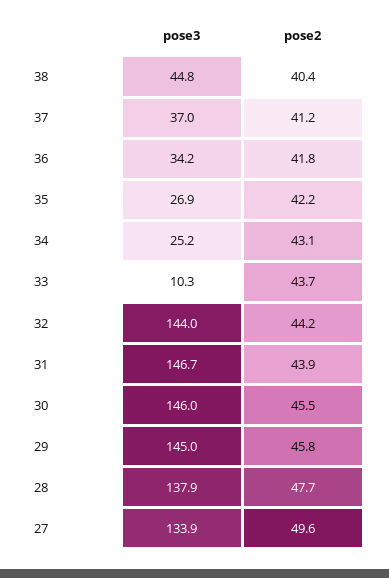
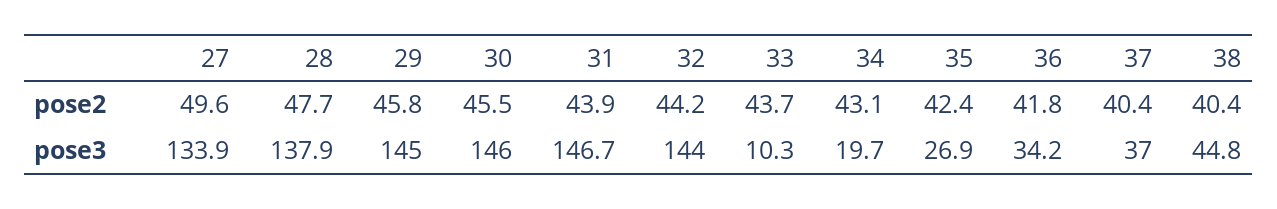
  {
    "pose3": {
      "38": 44.8,
      "37": 37,
      "36": 34.2,
      "35": 26.9,
-     "34": 25.2,
+     "34": 19.7,
      "33": 10.3,
      "32": 144,
      "31": 146.7,
      "30": 146,
      "29": 145,
      "28": 137.9,
      "27": 133.9
    },
    "pose2": {
      "38": 40.4,
-     "37": 41.2,
+     "37": 40.4,
      "36": 41.8,
-     "35": 42.2,
+     "35": 42.4,
      "34": 43.1,
      "33": 43.7,
      "32": 44.2,
      "31": 43.9,
      "30": 45.5,
      "29": 45.8,
      "28": 47.7,
      "27": 49.6
    }
  }

